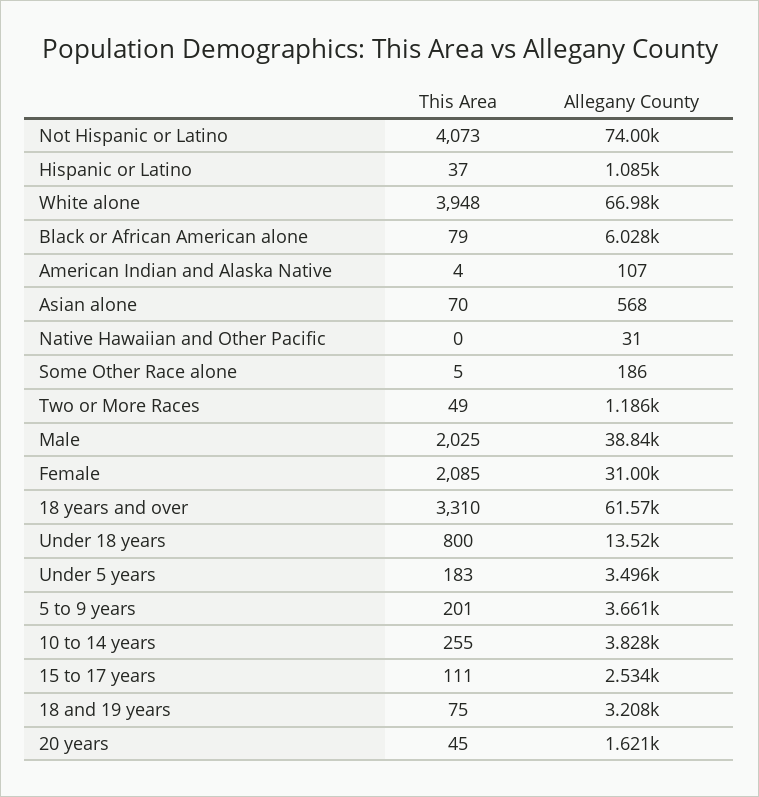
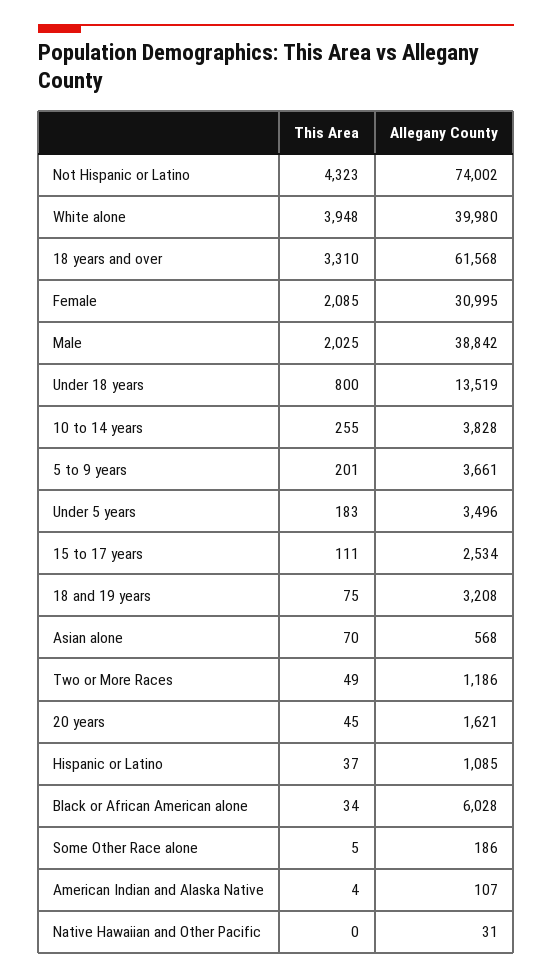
  {
    "This Area": {
-     "Not Hispanic or Latino": 4073,
+     "Not Hispanic or Latino": 4323,
      "Hispanic or Latino": 37,
      "White alone": 3948,
-     "Black or African American alone": 79,
+     "Black or African American alone": 34,
      "American Indian and Alaska Native": 4,
      "Asian alone": 70,
      "Native Hawaiian and Other Pacific": 0,
      "Some Other Race alone": 5,
      "Two or More Races": 49,
      "Male": 2025,
      "Female": 2085,
      "18 years and over": 3310,
      "Under 18 years": 800,
      "Under 5 years": 183,
      "5 to 9 years": 201,
      "10 to 14 years": 255,
      "15 to 17 years": 111,
      "18 and 19 years": 75,
      "20 years": 45
    },
    "Allegany County": {
      "Not Hispanic or Latino": 74002,
      "Hispanic or Latino": 1085,
-     "White alone": 66980,
+     "White alone": 39980,
      "Black or African American alone": 6028,
      "American Indian and Alaska Native": 107,
      "Asian alone": 568,
      "Native Hawaiian and Other Pacific": 31,
      "Some Other Race alone": 186,
      "Two or More Races": 1186,
      "Male": 38842,
      "Female": 30995,
      "18 years and over": 61568,
      "Under 18 years": 13519,
      "Under 5 years": 3496,
      "5 to 9 years": 3661,
      "10 to 14 years": 3828,
      "15 to 17 years": 2534,
      "18 and 19 years": 3208,
      "20 years": 1621
    }
  }

